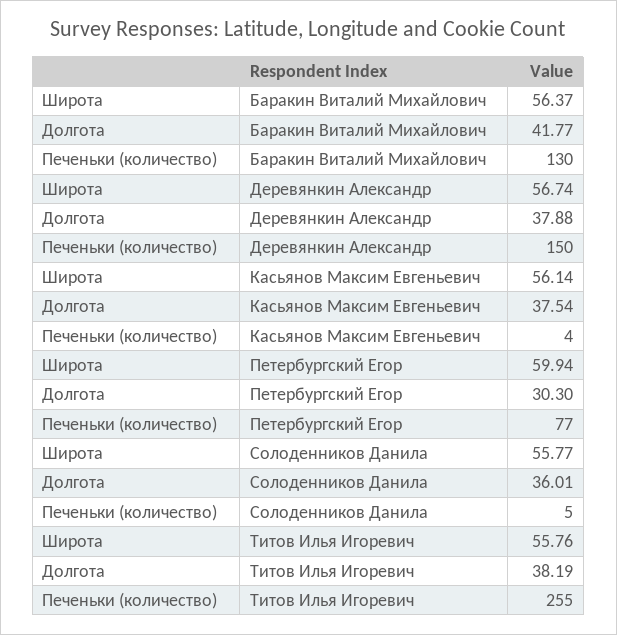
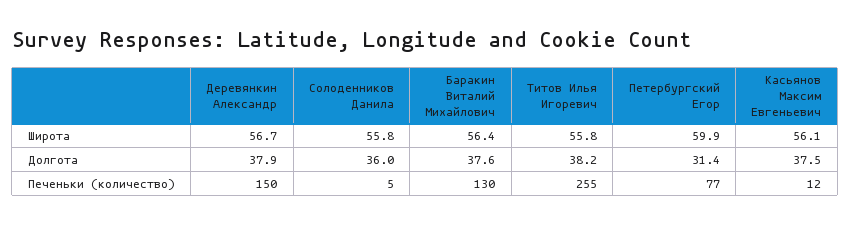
  {
    "Широта": {
      "Баракин Виталий Михайлович": 56.37,
      "Деревянкин Александр": 56.74,
      "Касьянов Максим Евгеньевич": 56.14,
      "Петербургский Егор": 59.94,
      "Солоденников Данила": 55.77,
      "Титов Илья Игоревич": 55.76
    },
    "Долгота": {
-     "Баракин Виталий Михайлович": 41.77,
+     "Баракин Виталий Михайлович": 37.6,
      "Деревянкин Александр": 37.88,
      "Касьянов Максим Евгеньевич": 37.54,
-     "Петербургский Егор": 30.3,
+     "Петербургский Егор": 31.4,
      "Солоденников Данила": 36.01,
      "Титов Илья Игоревич": 38.19
    },
    "Печеньки (количество)": {
      "Баракин Виталий Михайлович": 130,
      "Деревянкин Александр": 150,
-     "Касьянов Максим Евгеньевич": 4,
+     "Касьянов Максим Евгеньевич": 12,
      "Петербургский Егор": 77,
      "Солоденников Данила": 5,
      "Титов Илья Игоревич": 255
    }
  }

